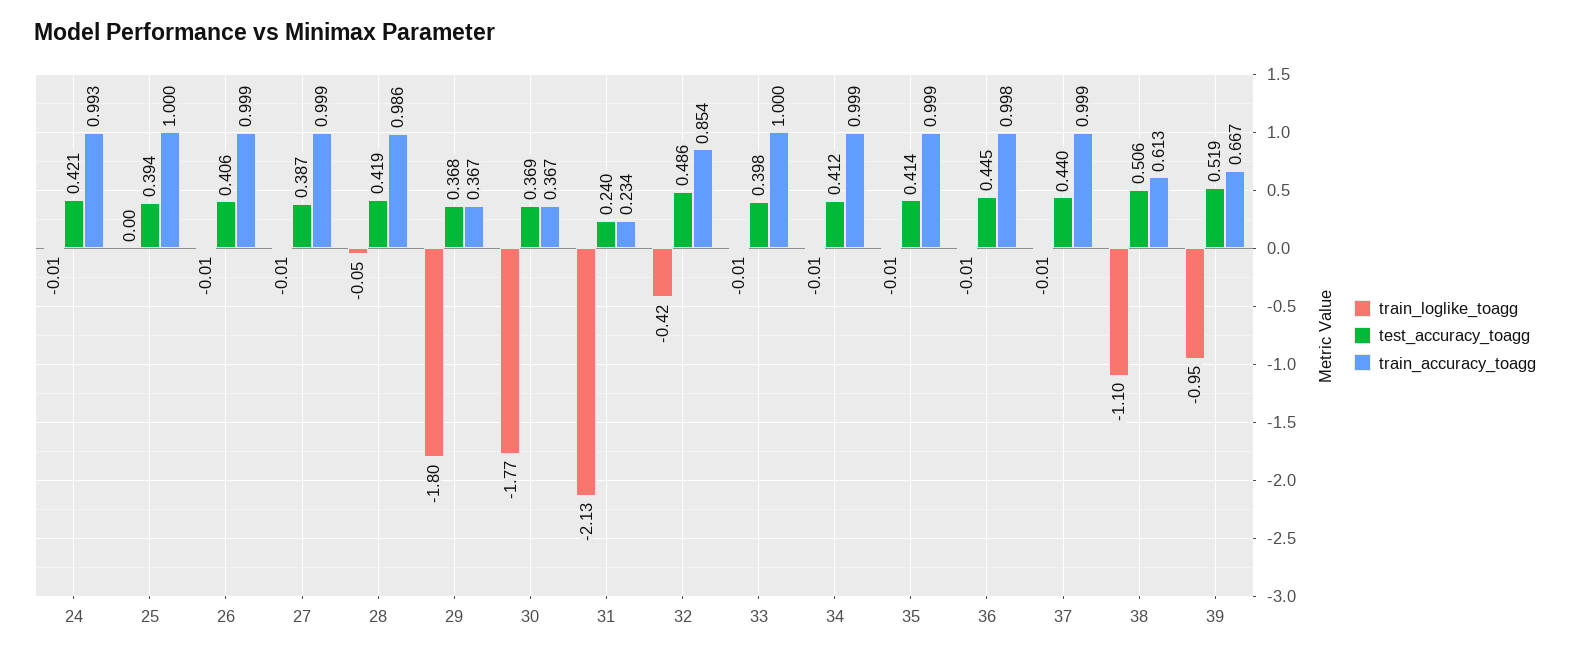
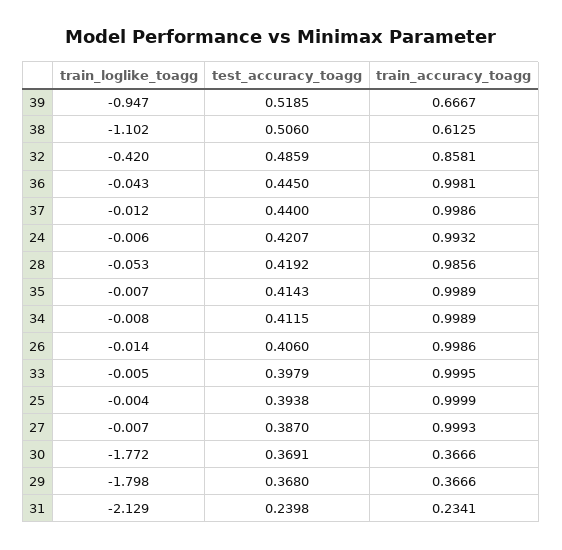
  {
    "train_loglike_toagg": {
      "24": -0.006,
      "25": -0.004,
      "26": -0.014,
      "27": -0.007,
      "28": -0.053,
      "29": -1.798,
      "30": -1.772,
      "31": -2.129,
      "32": -0.42,
      "33": -0.005,
      "34": -0.008,
      "35": -0.007,
-     "36": -0.01,
+     "36": -0.043,
      "37": -0.012,
      "38": -1.102,
      "39": -0.947
    },
    "test_accuracy_toagg": {
      "24": 0.4207,
      "25": 0.3938,
      "26": 0.406,
      "27": 0.387,
      "28": 0.4192,
      "29": 0.368,
      "30": 0.3691,
      "31": 0.2398,
      "32": 0.4859,
      "33": 0.3979,
      "34": 0.4115,
      "35": 0.4143,
      "36": 0.445,
      "37": 0.44,
      "38": 0.506,
      "39": 0.5185
    },
    "train_accuracy_toagg": {
      "24": 0.9932,
      "25": 0.9999,
      "26": 0.9986,
      "27": 0.9993,
      "28": 0.9856,
      "29": 0.3666,
      "30": 0.3666,
      "31": 0.2341,
-     "32": 0.854,
+     "32": 0.8581,
      "33": 0.9995,
      "34": 0.9989,
      "35": 0.9989,
      "36": 0.9981,
      "37": 0.9986,
      "38": 0.6125,
      "39": 0.6667
    }
  }

